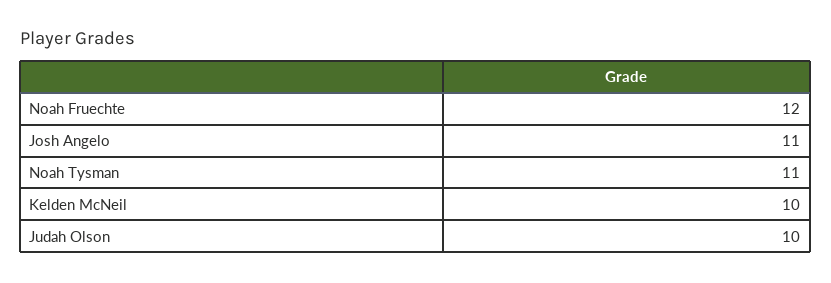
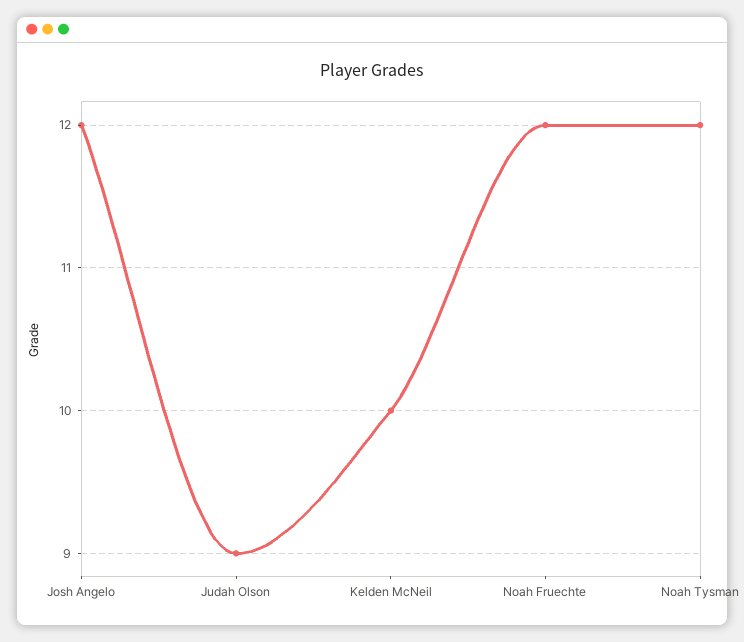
  {
    "Noah Fruechte": 12,
-   "Josh Angelo": 11,
+   "Josh Angelo": 12,
-   "Noah Tysman": 11,
+   "Noah Tysman": 12,
    "Kelden McNeil": 10,
-   "Judah Olson": 10
+   "Judah Olson": 9
  }

